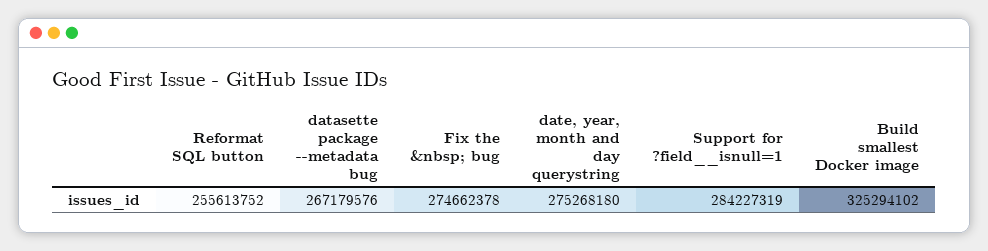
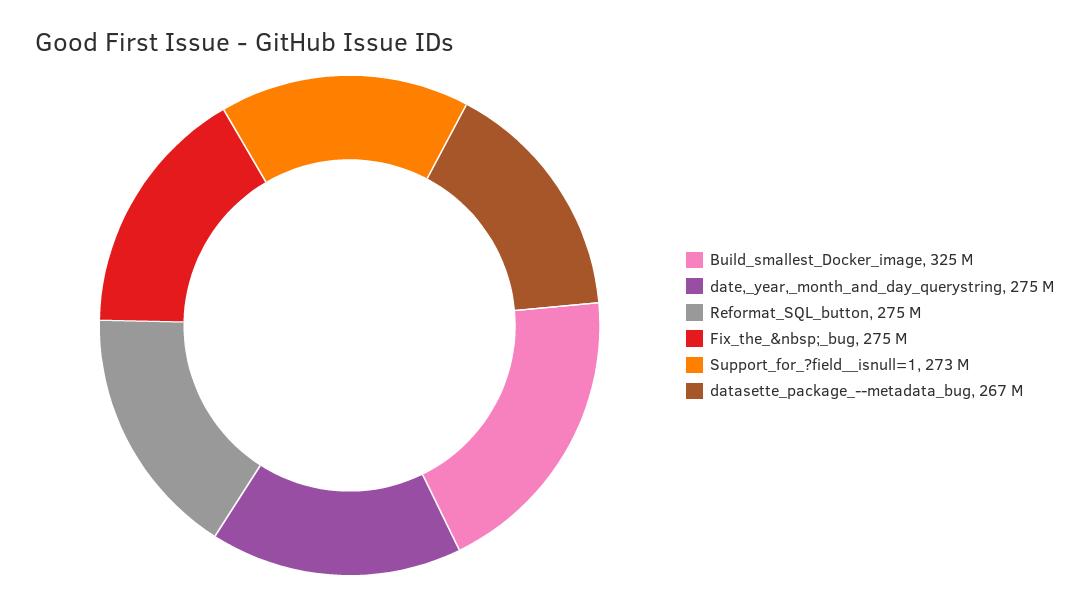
  {
-   "Reformat SQL button": 255613752,
+   "Reformat SQL button": 275000000,
    "datasette package --metadata bug": 267179576,
    "Fix the &nbsp; bug": 274662378,
    "date, year, month and day querystring": 275268180,
-   "Support for ?field__isnull=1": 284227319,
+   "Support for ?field__isnull=1": 273000000,
    "Build smallest Docker image": 325294102
  }

